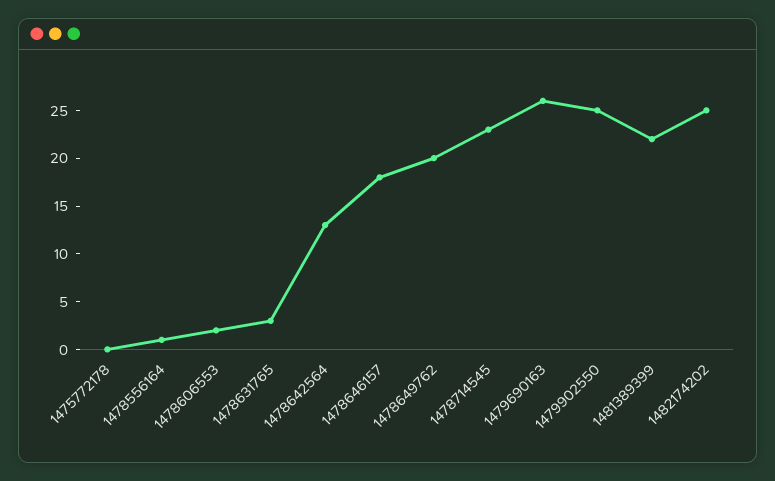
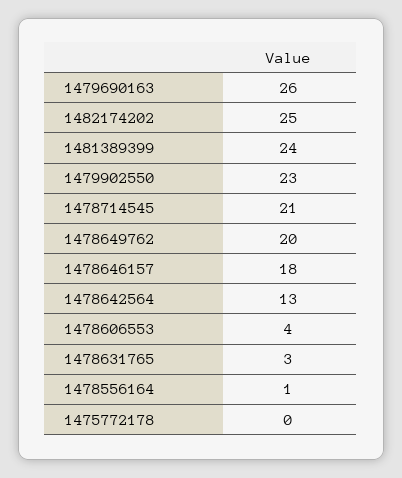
  {
    "1475772178": 0,
    "1478556164": 1,
-   "1478606553": 2,
+   "1478606553": 4,
    "1478631765": 3,
    "1478642564": 13,
    "1478646157": 18,
    "1478649762": 20,
-   "1478714545": 23,
+   "1478714545": 21,
    "1479690163": 26,
-   "1479902550": 25,
+   "1479902550": 23,
-   "1481389399": 22,
+   "1481389399": 24,
    "1482174202": 25
  }

